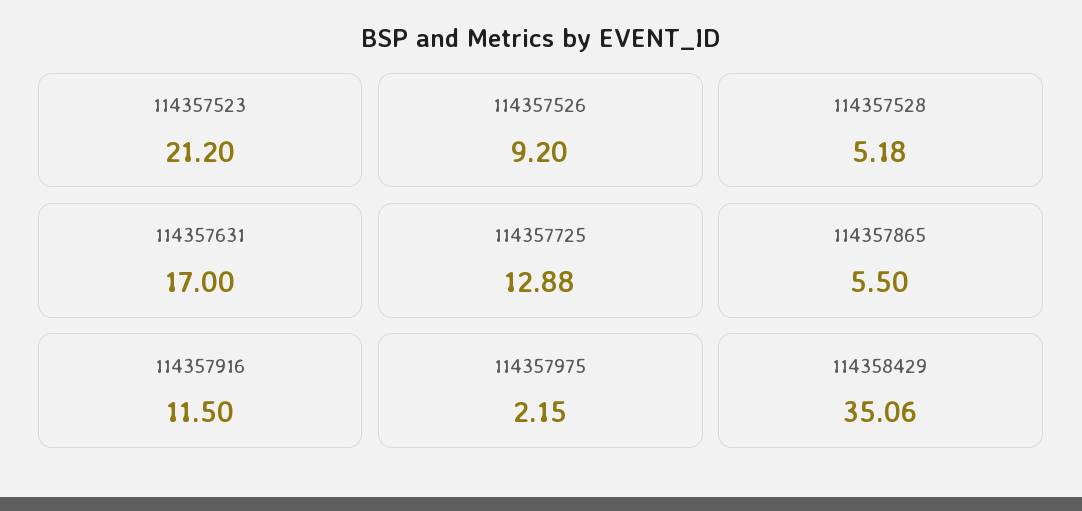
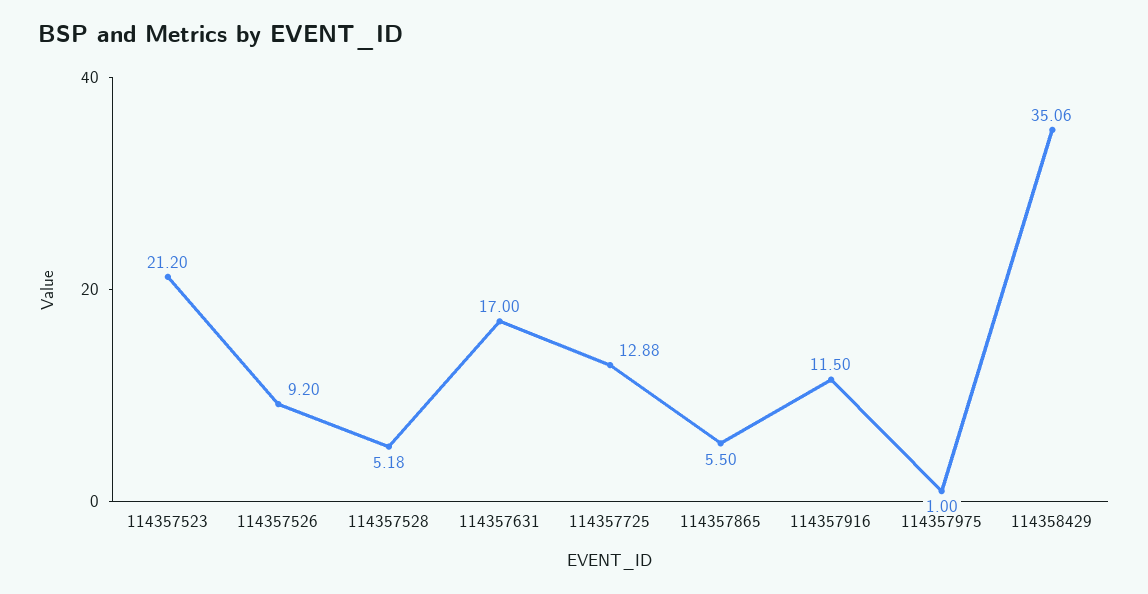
  {
    "114357523": 21.2,
    "114357526": 9.2,
    "114357528": 5.18,
    "114357631": 17,
    "114357725": 12.88,
    "114357865": 5.5,
    "114357916": 11.5,
-   "114357975": 2.15,
+   "114357975": 1,
    "114358429": 35.06
  }

